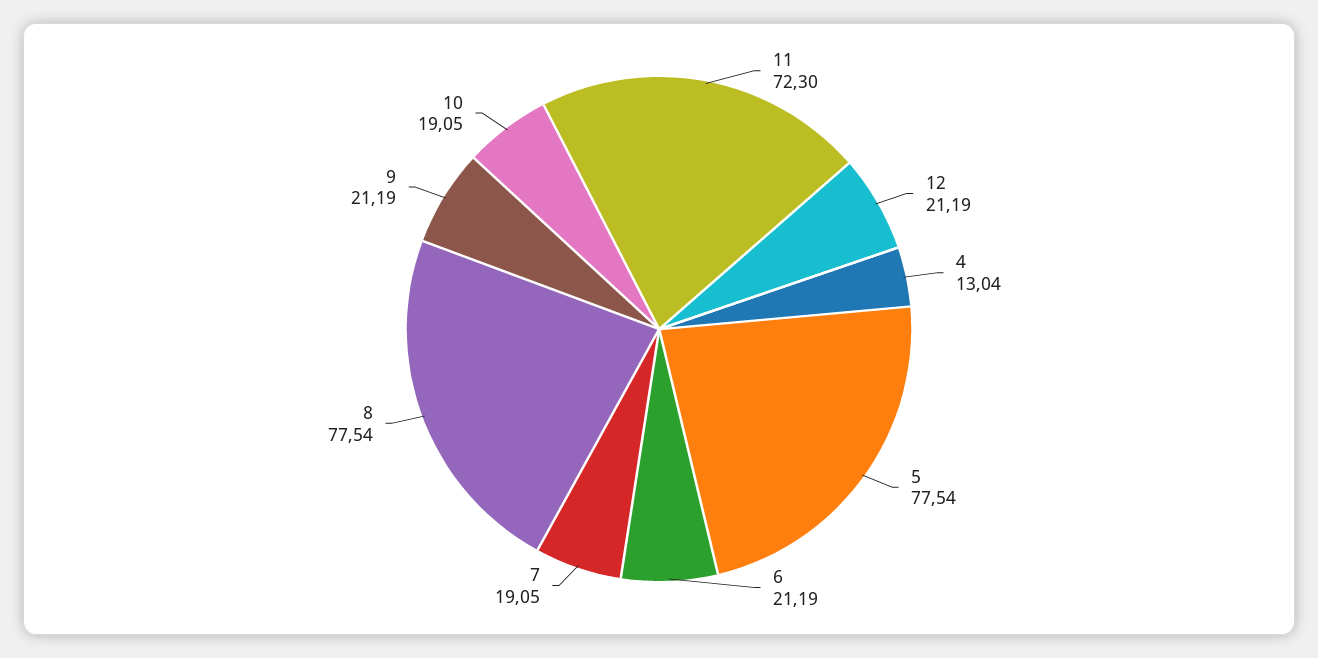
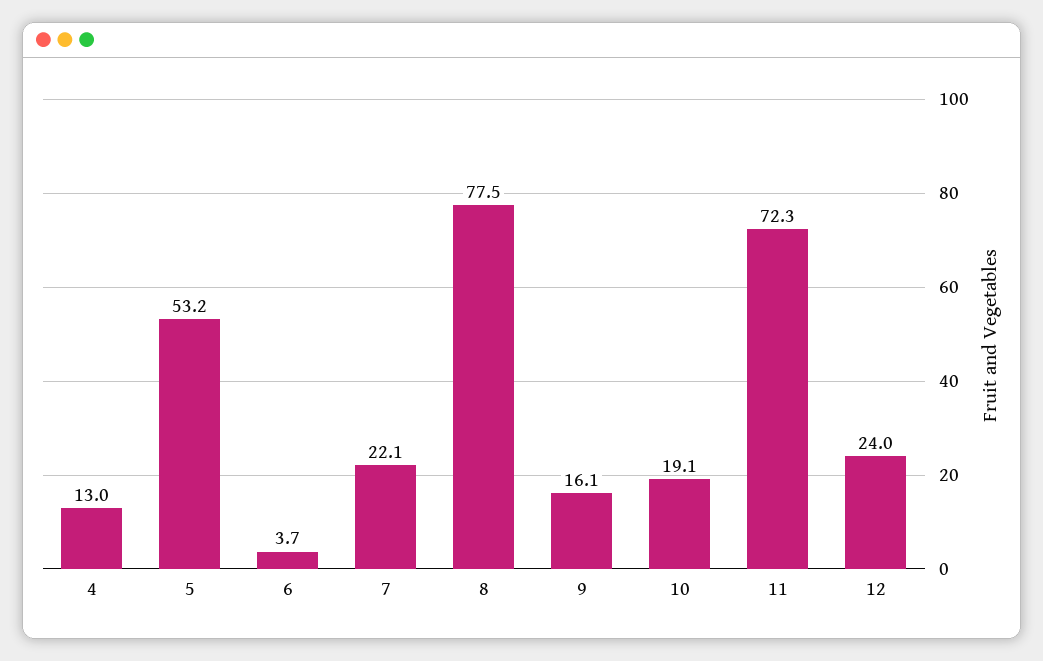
  {
    "11": 72.3,
-   "12": 21.19,
+   "12": 24,
    "4": 13.04,
-   "5": 77.54,
+   "5": 53.2,
-   "6": 21.19,
+   "6": 3.7,
-   "7": 19.05,
+   "7": 22.1,
    "8": 77.54,
-   "9": 21.19,
+   "9": 16.1,
    "10": 19.05
  }

